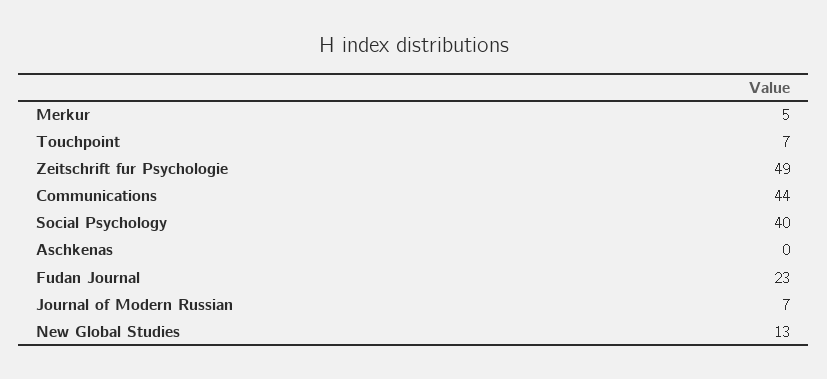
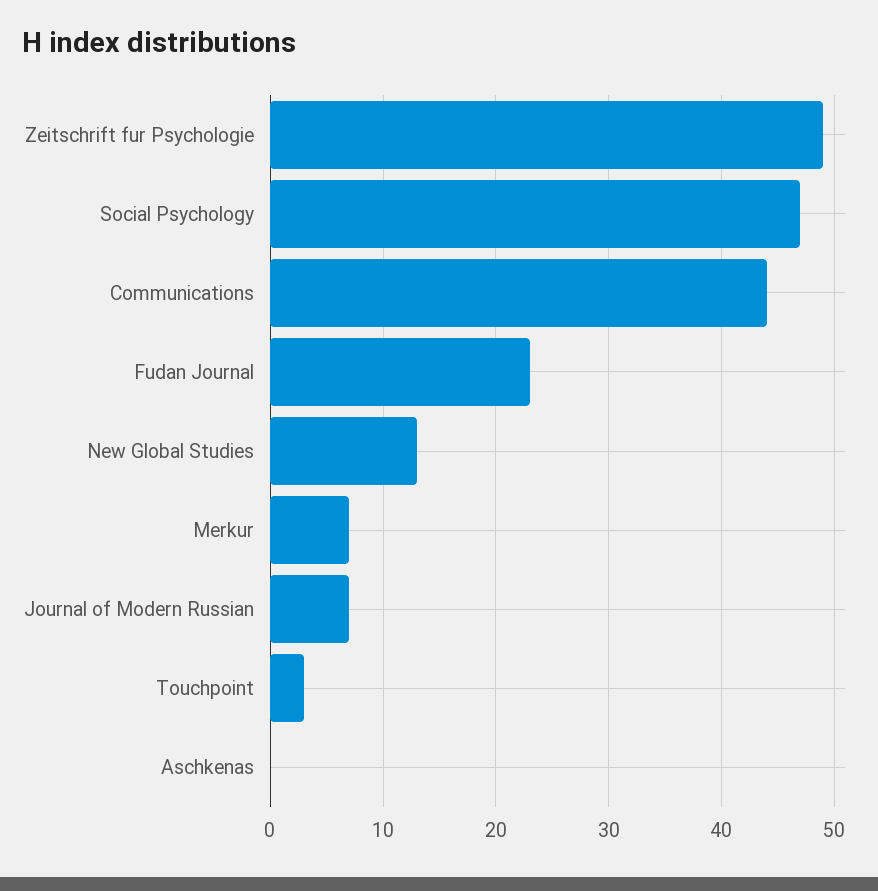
  {
-   "Merkur": 5,
+   "Merkur": 7,
-   "Touchpoint": 7,
+   "Touchpoint": 3,
    "Zeitschrift fur Psychologie": 49,
    "Communications": 44,
-   "Social Psychology": 40,
+   "Social Psychology": 47,
    "Aschkenas": 0,
    "Fudan Journal": 23,
    "Journal of Modern Russian": 7,
    "New Global Studies": 13
  }

